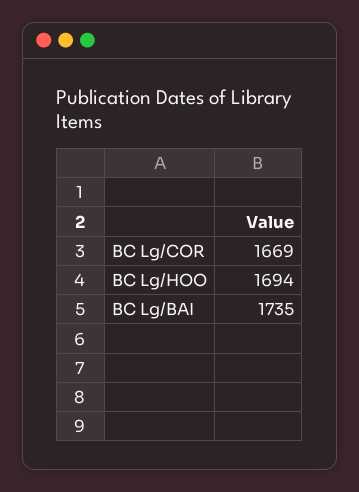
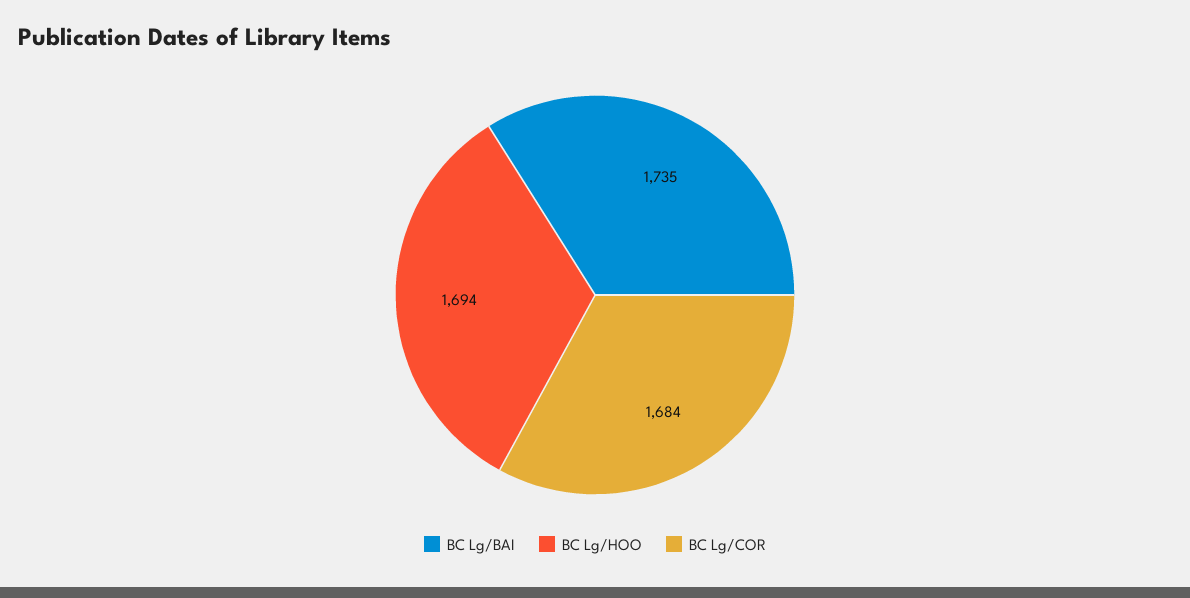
  {
-   "BC Lg/COR": 1669,
+   "BC Lg/COR": 1684,
    "BC Lg/HOO": 1694,
    "BC Lg/BAI": 1735
  }

